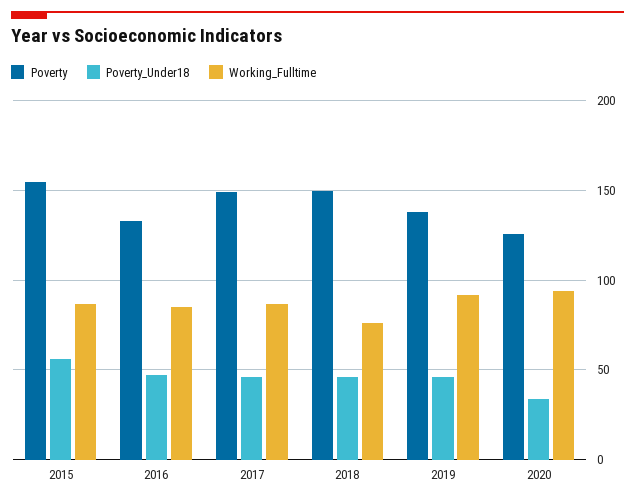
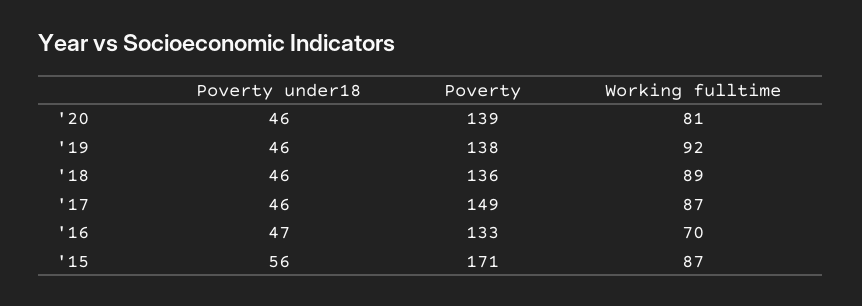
  {
    "Poverty": {
-     "2015": 155,
+     "2015": 171,
      "2016": 133,
      "2017": 149,
-     "2018": 150,
+     "2018": 136,
      "2019": 138,
-     "2020": 125
+     "2020": 139
    },
    "Poverty_Under18": {
      "2015": 56,
      "2016": 47,
      "2017": 46,
      "2018": 46,
      "2019": 46,
-     "2020": 35
+     "2020": 46
    },
    "Working_Fulltime": {
      "2015": 87,
-     "2016": 85,
+     "2016": 70,
      "2017": 87,
-     "2018": 75,
+     "2018": 89,
      "2019": 92,
-     "2020": 95
+     "2020": 81
    }
  }

